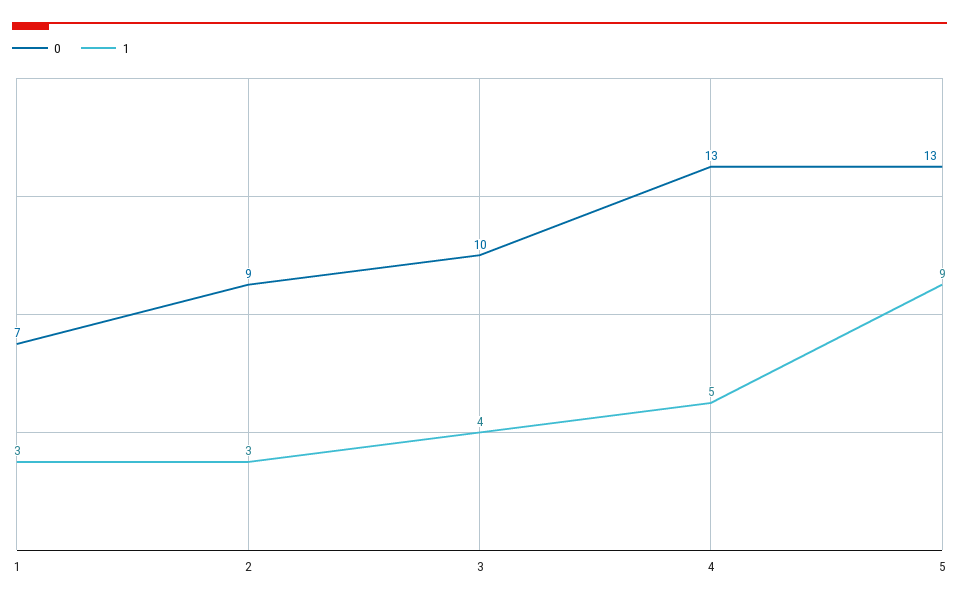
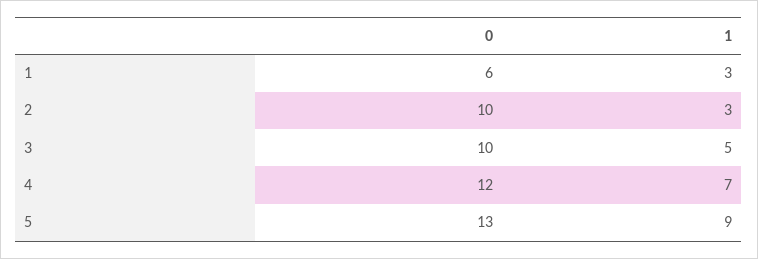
  {
    "0": {
-     "1": 7,
+     "1": 6,
-     "2": 9,
+     "2": 10,
      "3": 10,
-     "4": 13,
+     "4": 12,
      "5": 13
    },
    "1": {
      "1": 3,
      "2": 3,
-     "3": 4,
+     "3": 5,
-     "4": 5,
+     "4": 7,
      "5": 9
    }
  }

